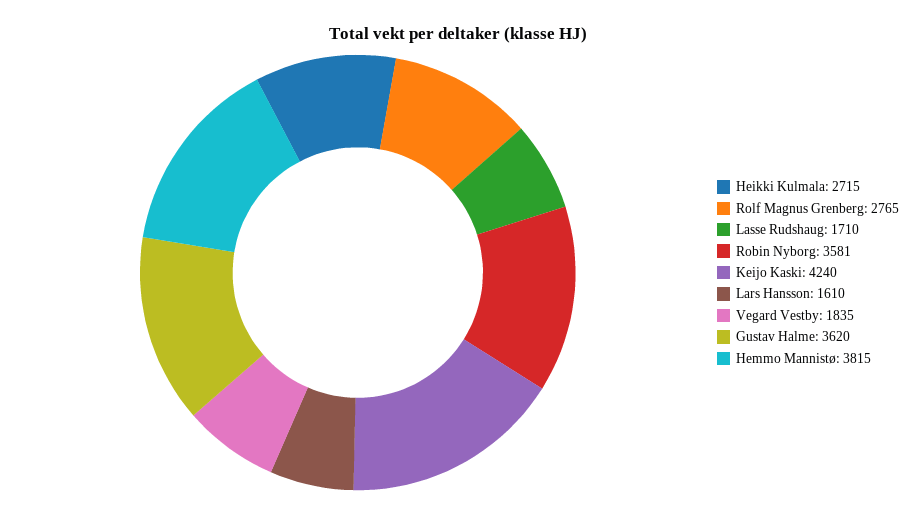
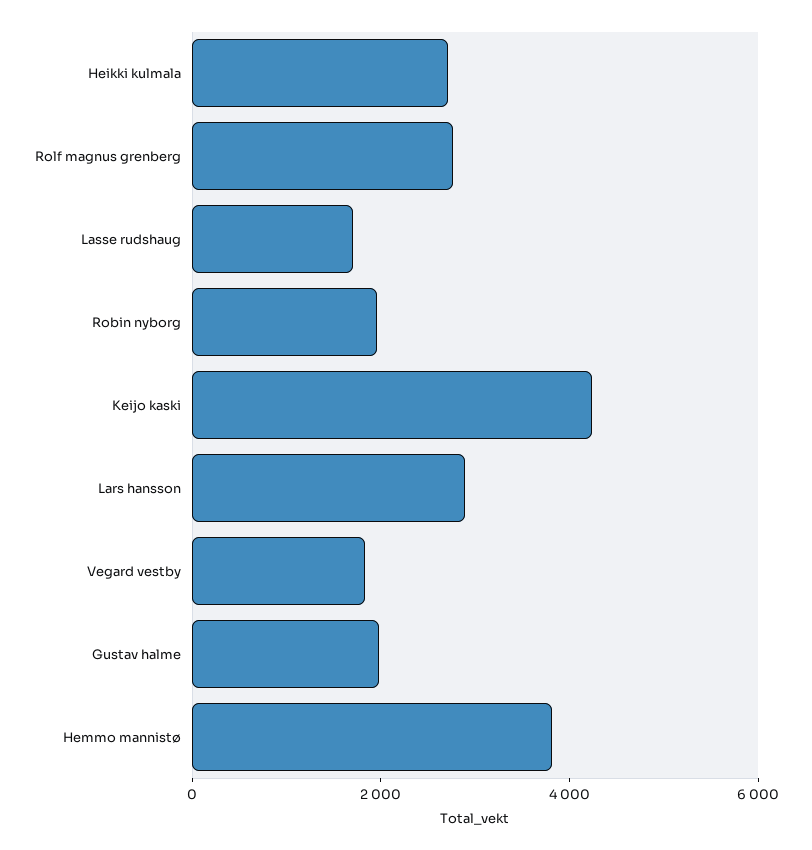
  {
    "Heikki Kulmala": 2715,
    "Rolf Magnus Grenberg": 2765,
    "Lasse Rudshaug": 1710,
-   "Robin Nyborg": 3581,
+   "Robin Nyborg": 2000,
    "Keijo Kaski": 4240,
-   "Lars Hansson": 1610,
+   "Lars Hansson": 3000,
    "Vegard Vestby": 1835,
-   "Gustav Halme": 3620,
+   "Gustav Halme": 2000,
    "Hemmo Mannistø": 3815
  }

